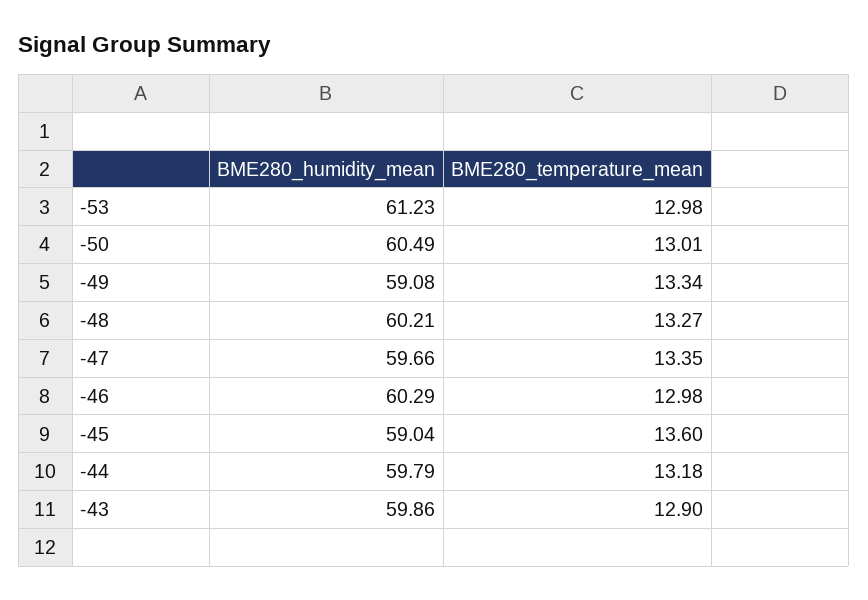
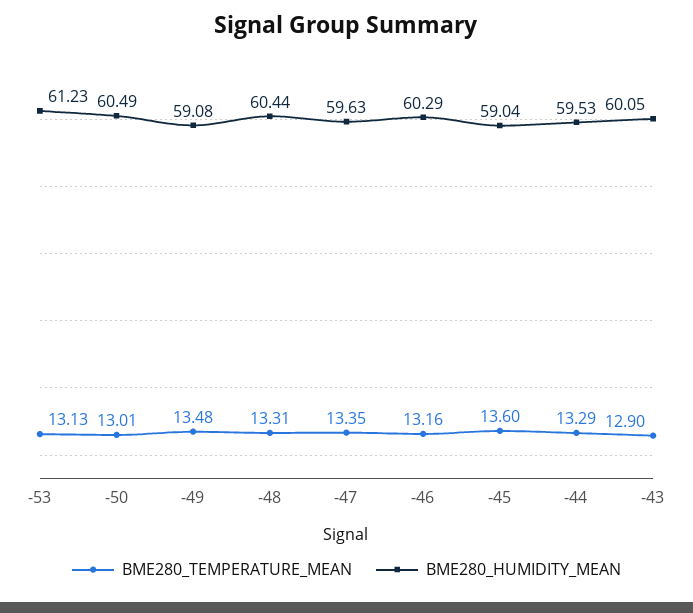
  {
    "BME280_humidity_mean": {
      "-53": 61.23,
      "-50": 60.49,
      "-49": 59.08,
-     "-48": 60.21,
+     "-48": 60.44,
-     "-47": 59.66,
+     "-47": 59.63,
      "-46": 60.29,
      "-45": 59.04,
-     "-44": 59.79,
+     "-44": 59.53,
-     "-43": 59.86
+     "-43": 60.05
    },
    "BME280_temperature_mean": {
-     "-53": 12.98,
+     "-53": 13.13,
      "-50": 13.01,
-     "-49": 13.34,
+     "-49": 13.48,
-     "-48": 13.27,
+     "-48": 13.31,
      "-47": 13.35,
-     "-46": 12.98,
+     "-46": 13.16,
      "-45": 13.6,
-     "-44": 13.18,
+     "-44": 13.29,
      "-43": 12.9
    }
  }

